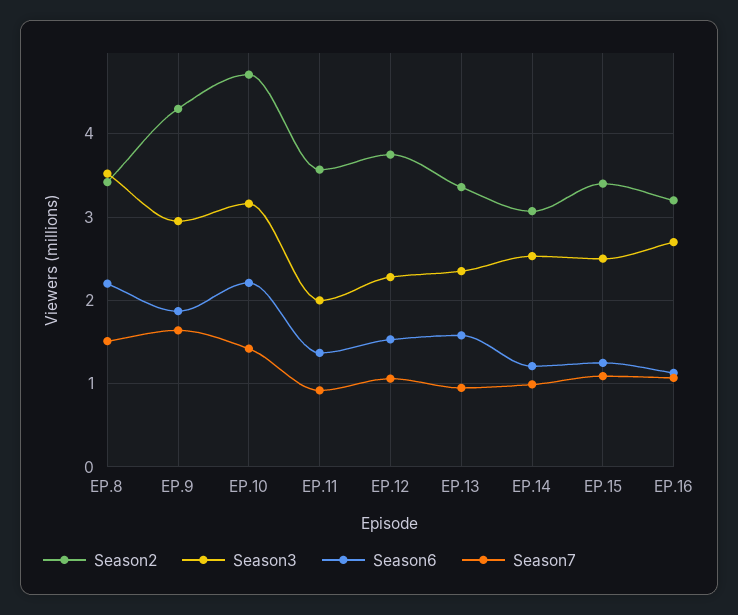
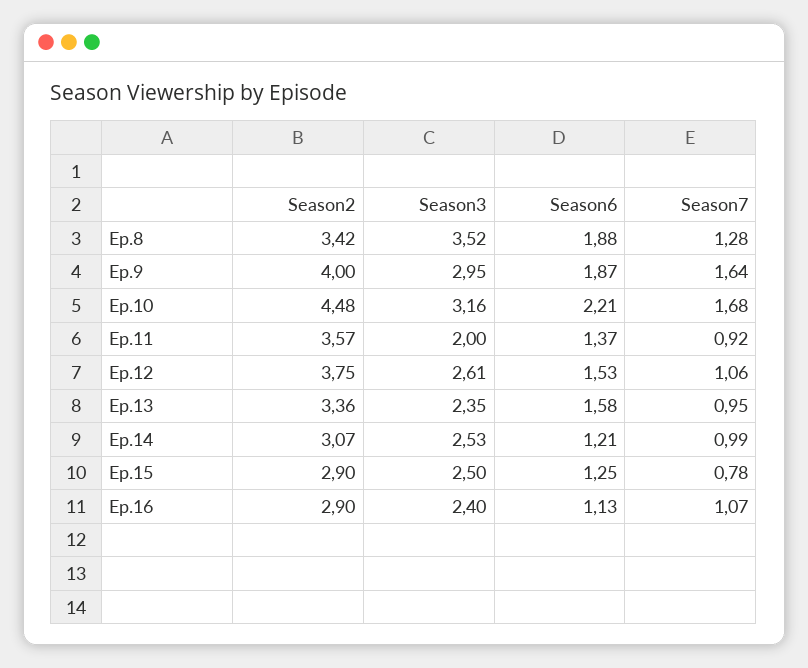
  {
    "Season2": {
      "EP.8": 3.42,
-     "EP.9": 4.3,
+     "EP.9": 4,
-     "EP.10": 4.7,
+     "EP.10": 4.48,
      "EP.11": 3.57,
      "EP.12": 3.75,
      "EP.13": 3.36,
      "EP.14": 3.07,
-     "EP.15": 3.4,
+     "EP.15": 2.9,
-     "EP.16": 3.2
+     "EP.16": 2.9
    },
    "Season3": {
      "EP.8": 3.52,
      "EP.9": 2.95,
      "EP.10": 3.16,
      "EP.11": 2,
-     "EP.12": 2.3,
+     "EP.12": 2.61,
      "EP.13": 2.35,
      "EP.14": 2.53,
      "EP.15": 2.5,
-     "EP.16": 2.7
+     "EP.16": 2.4
    },
    "Season6": {
-     "EP.8": 2.2,
+     "EP.8": 1.88,
      "EP.9": 1.87,
      "EP.10": 2.21,
      "EP.11": 1.37,
      "EP.12": 1.53,
      "EP.13": 1.58,
      "EP.14": 1.21,
      "EP.15": 1.25,
      "EP.16": 1.13
    },
    "Season7": {
-     "EP.8": 1.5,
+     "EP.8": 1.28,
      "EP.9": 1.64,
-     "EP.10": 1.4,
+     "EP.10": 1.68,
      "EP.11": 0.92,
      "EP.12": 1.06,
      "EP.13": 0.95,
      "EP.14": 0.99,
-     "EP.15": 1.1,
+     "EP.15": 0.78,
      "EP.16": 1.07
    }
  }

